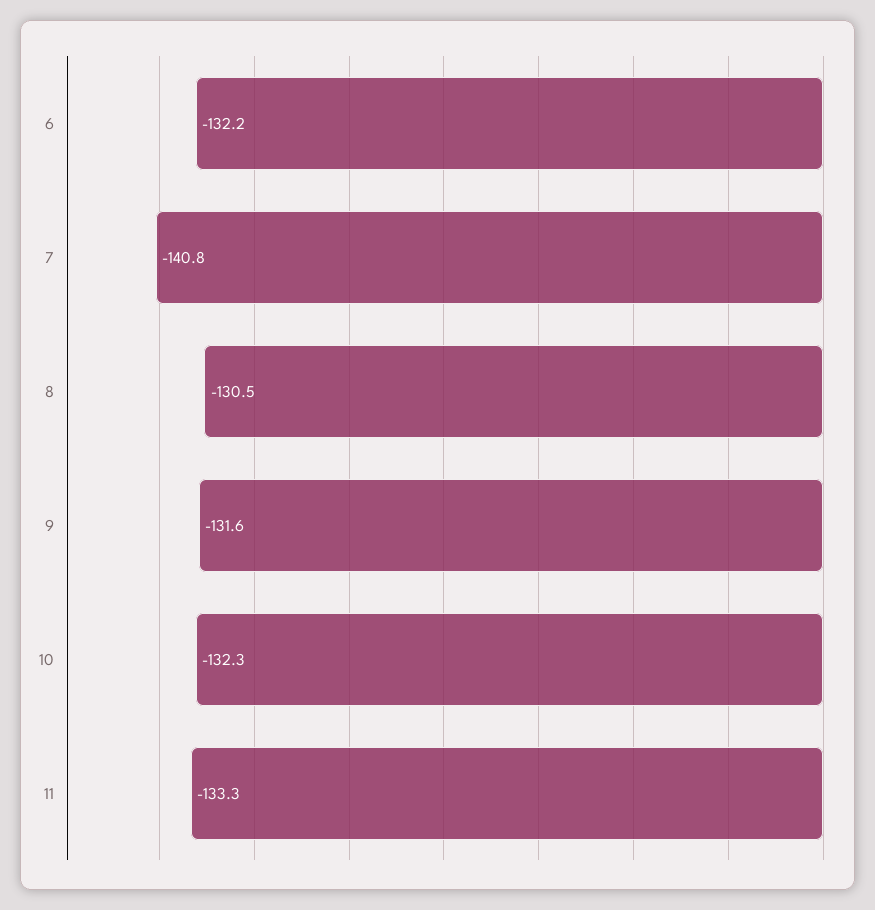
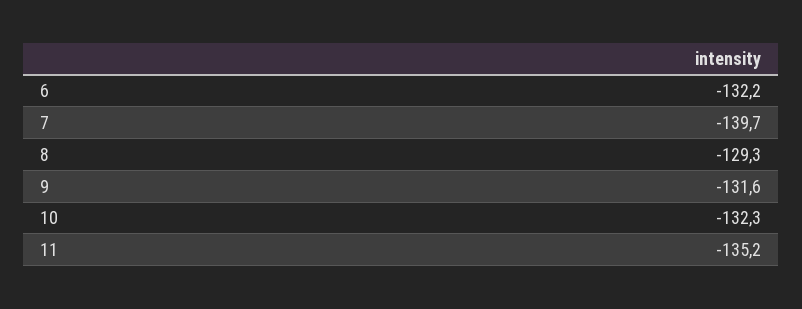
  {
    "6": -132.2,
-   "7": -140.8,
+   "7": -139.7,
-   "8": -130.5,
+   "8": -129.3,
    "9": -131.6,
    "10": -132.3,
-   "11": -133.3
+   "11": -135.2
  }

